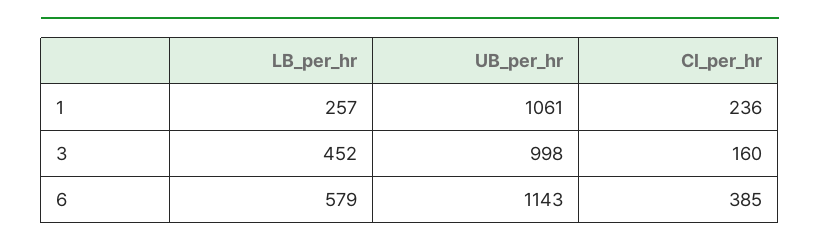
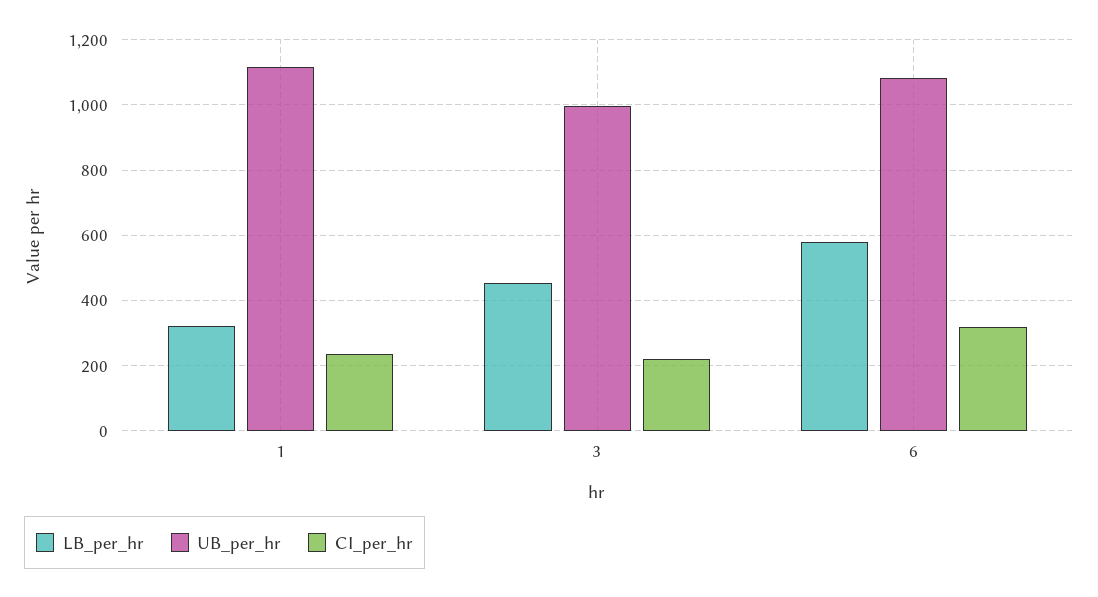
  {
    "LB_per_hr": {
-     "1": 257,
+     "1": 320,
      "3": 452,
      "6": 579
    },
    "UB_per_hr": {
-     "1": 1061,
+     "1": 1120,
      "3": 998,
-     "6": 1143
+     "6": 1080
    },
    "CI_per_hr": {
      "1": 236,
-     "3": 160,
+     "3": 220,
-     "6": 385
+     "6": 320
    }
  }

